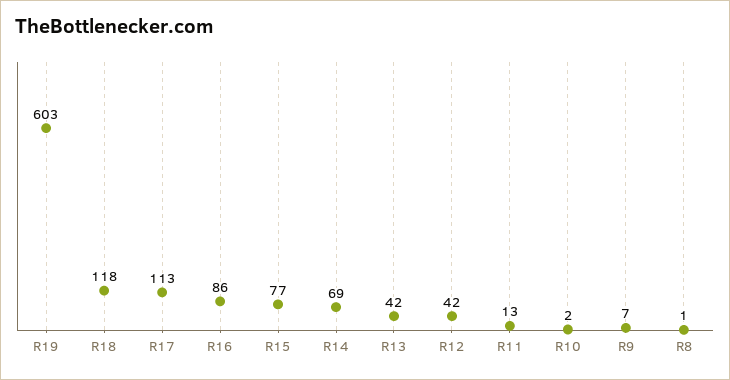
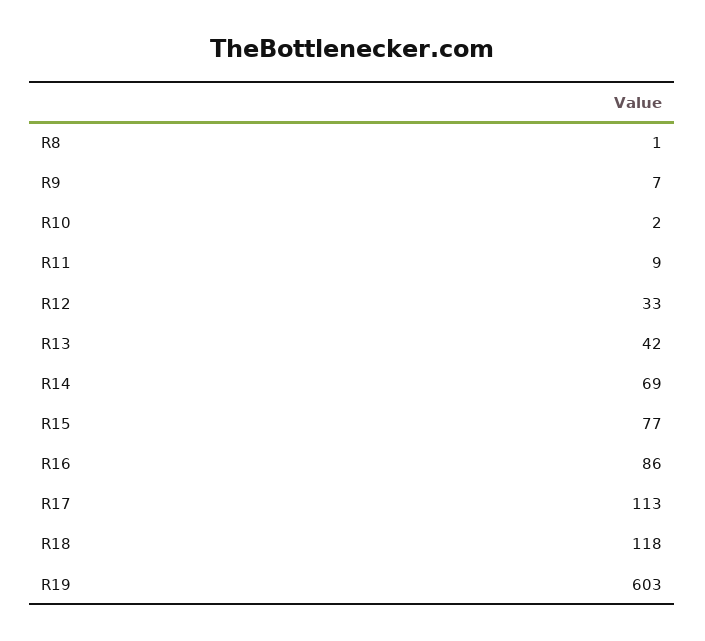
  {
    "R19": 603,
    "R18": 118,
    "R17": 113,
    "R16": 86,
    "R15": 77,
    "R14": 69,
    "R13": 42,
-   "R12": 42,
+   "R12": 33,
-   "R11": 13,
+   "R11": 9,
    "R10": 2,
    "R9": 7,
    "R8": 1
  }

